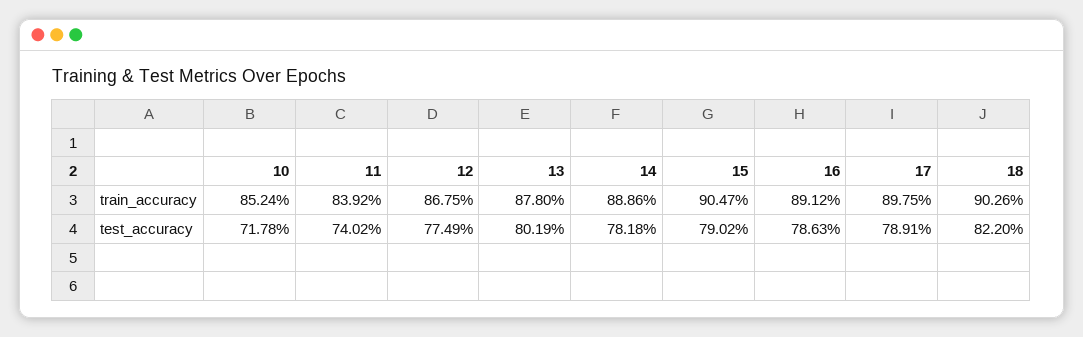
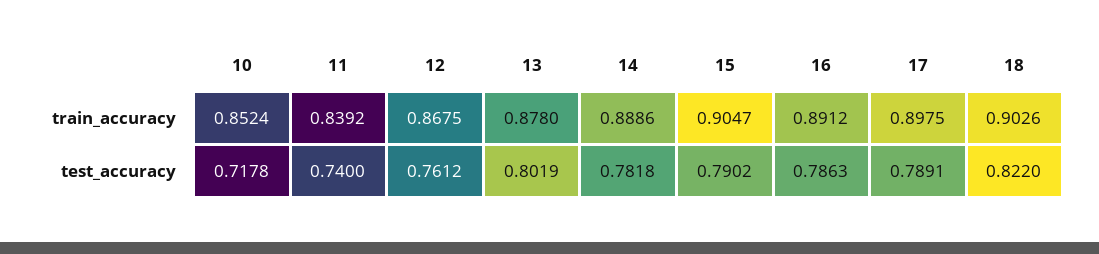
  {
    "10": {
      "train_accuracy": 0.8524,
      "test_accuracy": 0.7178
    },
    "11": {
      "train_accuracy": 0.8392,
-     "test_accuracy": 0.7402
+     "test_accuracy": 0.74
    },
    "12": {
      "train_accuracy": 0.8675,
-     "test_accuracy": 0.7749
+     "test_accuracy": 0.7612
    },
    "13": {
      "train_accuracy": 0.878,
      "test_accuracy": 0.8019
    },
    "14": {
      "train_accuracy": 0.8886,
      "test_accuracy": 0.7818
    },
    "15": {
      "train_accuracy": 0.9047,
      "test_accuracy": 0.7902
    },
    "16": {
      "train_accuracy": 0.8912,
      "test_accuracy": 0.7863
    },
    "17": {
      "train_accuracy": 0.8975,
      "test_accuracy": 0.7891
    },
    "18": {
      "train_accuracy": 0.9026,
      "test_accuracy": 0.822
    }
  }

